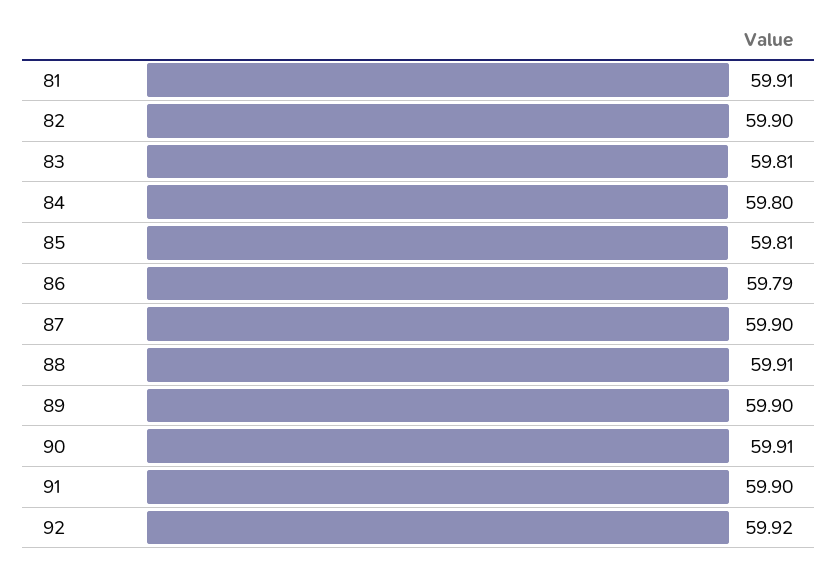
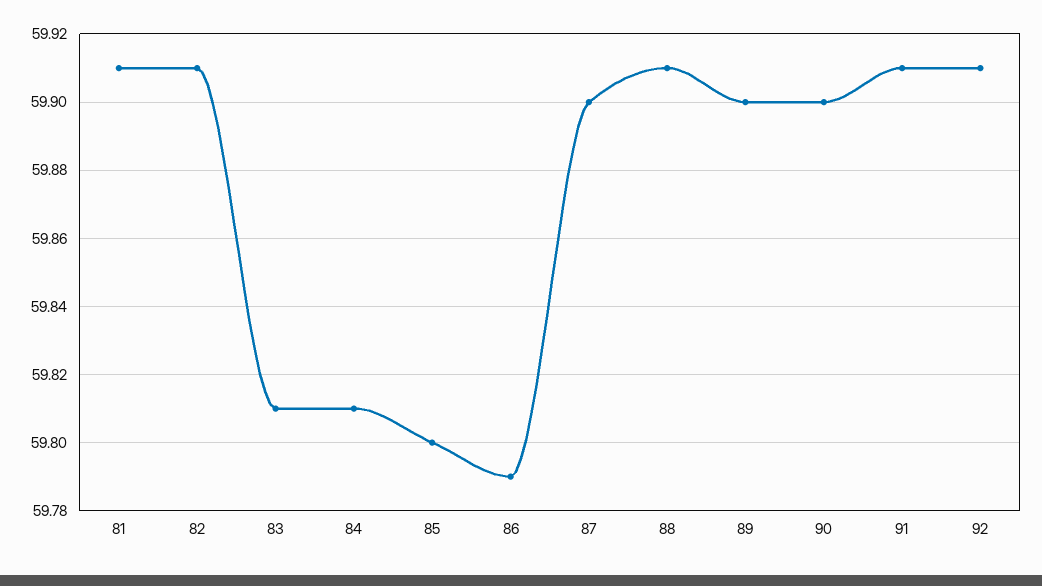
  {
    "81": 59.91,
-   "82": 59.9,
+   "82": 59.91,
    "83": 59.81,
-   "84": 59.8,
+   "84": 59.81,
-   "85": 59.81,
+   "85": 59.8,
    "86": 59.79,
    "87": 59.9,
    "88": 59.91,
    "89": 59.9,
-   "90": 59.91,
+   "90": 59.9,
-   "91": 59.9,
+   "91": 59.91,
-   "92": 59.92
+   "92": 59.91
  }

